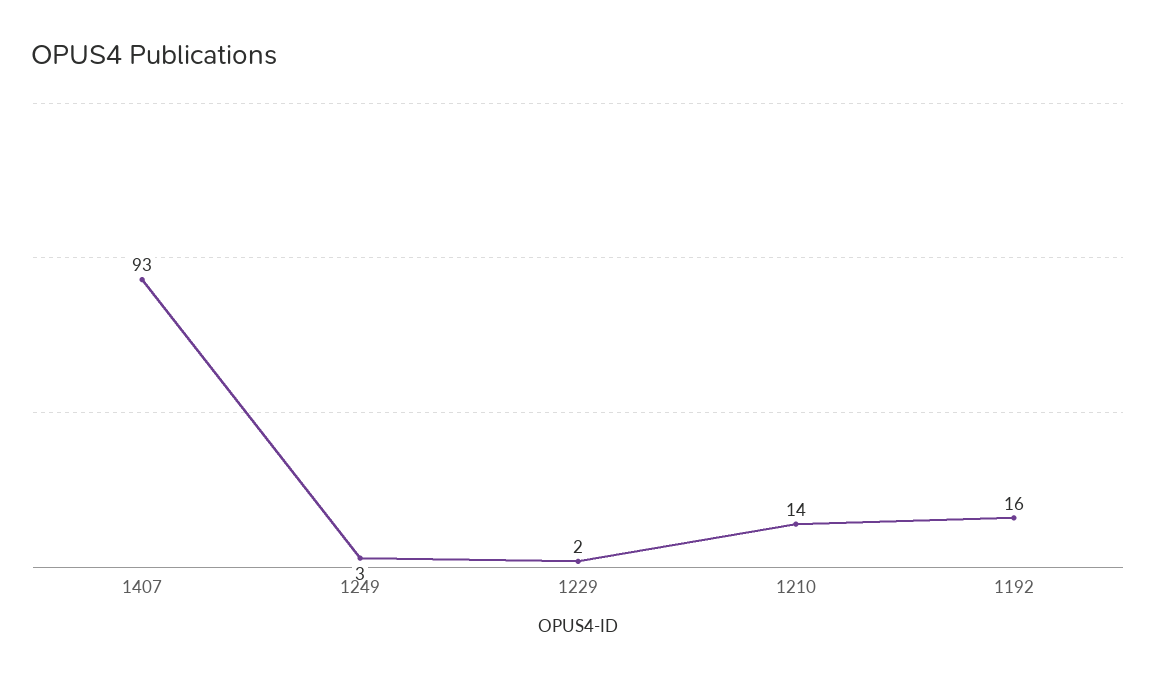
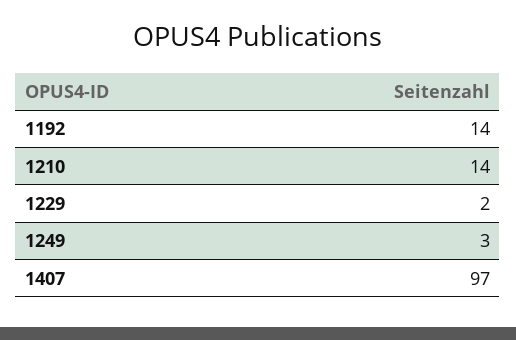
  {
-   "1407": 93,
+   "1407": 97,
    "1249": 3,
    "1229": 2,
    "1210": 14,
-   "1192": 16
+   "1192": 14
  }

